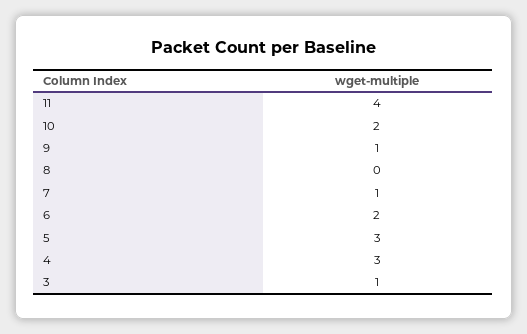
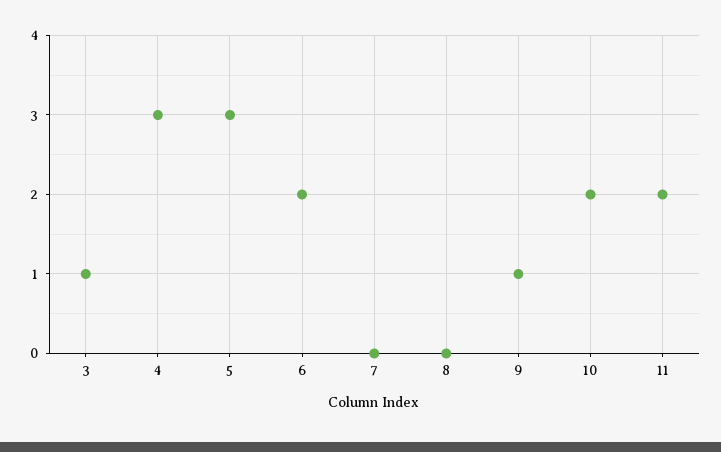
  {
-   "11": 4,
+   "11": 2,
    "10": 2,
    "9": 1,
    "8": 0,
-   "7": 1,
+   "7": 0,
    "6": 2,
    "5": 3,
    "4": 3,
    "3": 1
  }

